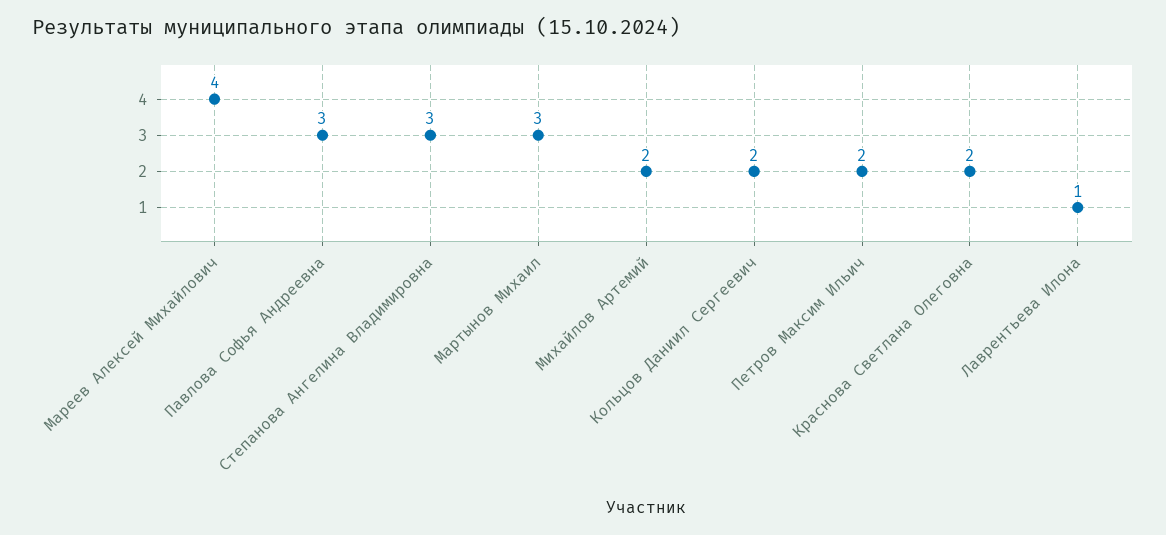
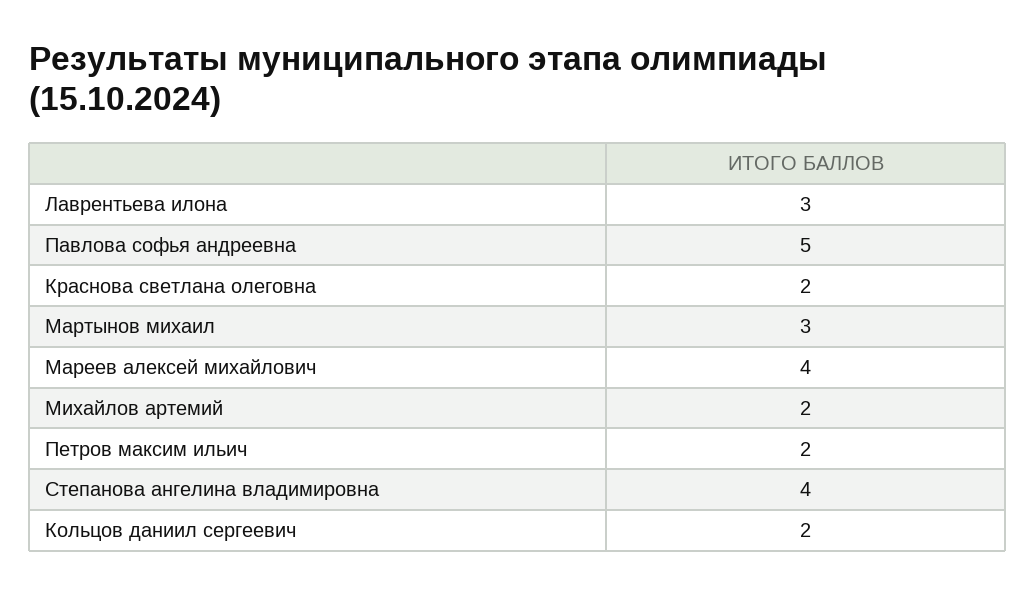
  {
    "Мареев Алексей Михайлович": 4,
-   "Павлова Софья Андреевна": 3,
+   "Павлова Софья Андреевна": 5,
-   "Степанова Ангелина Владимировна": 3,
+   "Степанова Ангелина Владимировна": 4,
    "Мартынов Михаил": 3,
    "Михайлов Артемий": 2,
    "Кольцов Даниил Сергеевич": 2,
    "Петров Максим Ильич": 2,
    "Краснова Светлана Олеговна": 2,
-   "Лаврентьева Илона": 1
+   "Лаврентьева Илона": 3
  }

